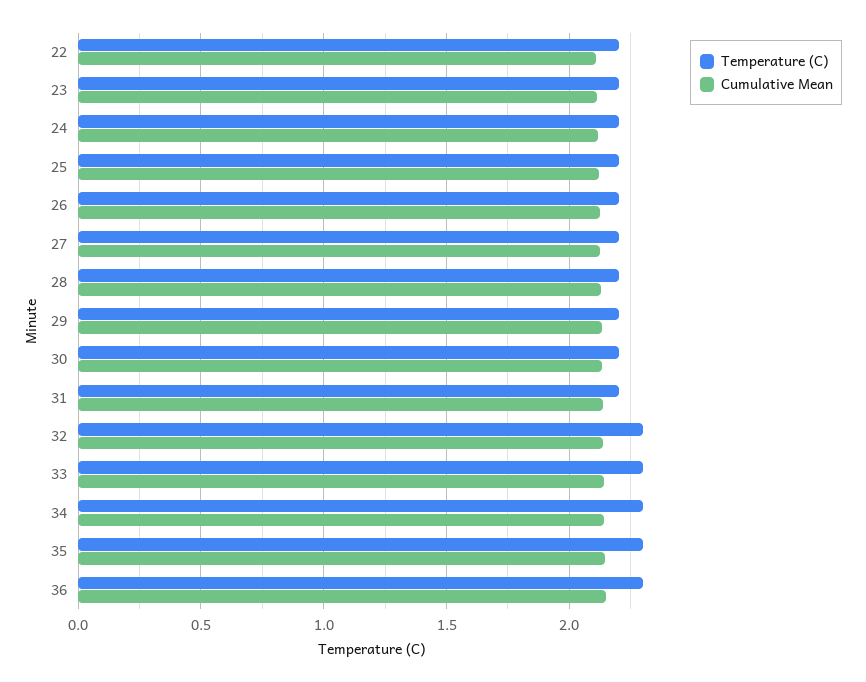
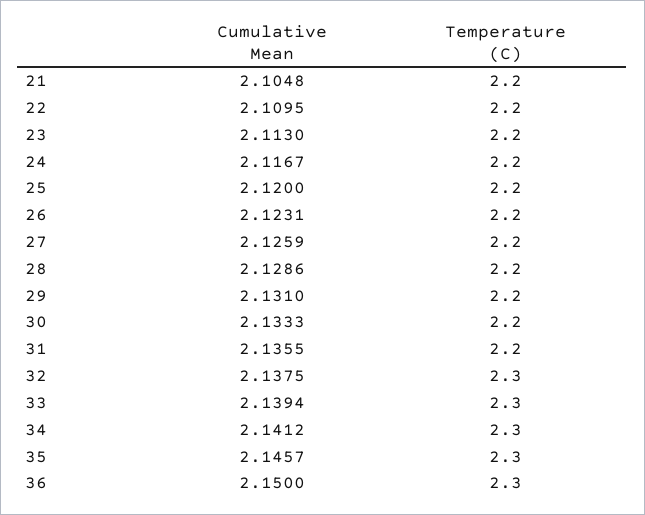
  {
    "Temperature (C)": {
      "22": 2.2,
      "23": 2.2,
      "24": 2.2,
      "25": 2.2,
      "26": 2.2,
      "27": 2.2,
      "28": 2.2,
      "29": 2.2,
      "30": 2.2,
      "31": 2.2,
      "32": 2.3,
      "33": 2.3,
      "34": 2.3,
      "35": 2.3,
-     "36": 2.3
+     "36": 2.3,
+     "21": 2.2
    },
    "Cumulative Mean": {
      "22": 2.1095,
      "23": 2.113,
      "24": 2.1167,
      "25": 2.12,
      "26": 2.1231,
      "27": 2.1259,
      "28": 2.1286,
      "29": 2.131,
      "30": 2.1333,
      "31": 2.1355,
      "32": 2.1375,
      "33": 2.1394,
      "34": 2.1412,
      "35": 2.1457,
-     "36": 2.15
+     "36": 2.15,
+     "21": 2.1048
    }
  }

